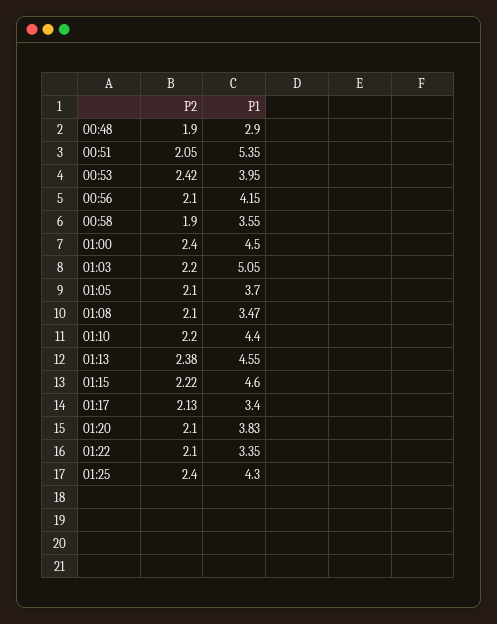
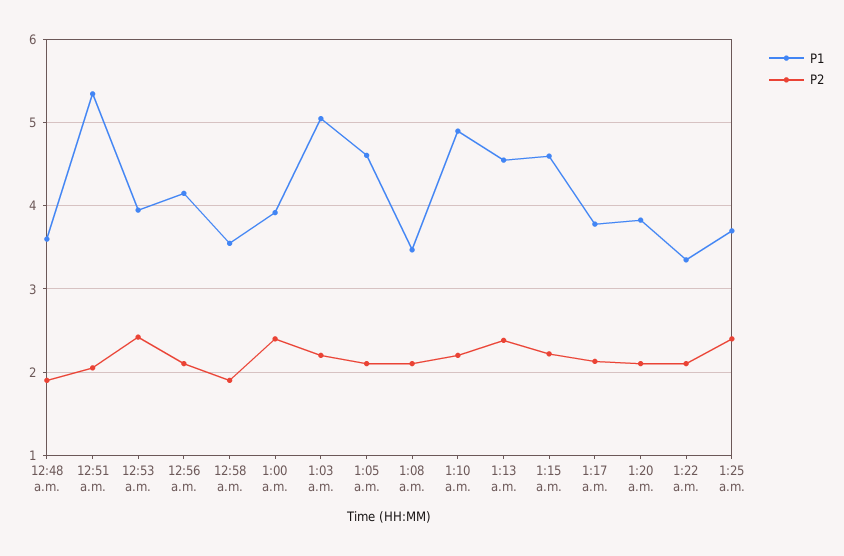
  {
    "P2": {
      "00:48": 1.9,
      "00:51": 2.05,
      "00:53": 2.42,
      "00:56": 2.1,
      "00:58": 1.9,
      "01:00": 2.4,
      "01:03": 2.2,
      "01:05": 2.1,
      "01:08": 2.1,
      "01:10": 2.2,
      "01:13": 2.38,
      "01:15": 2.22,
      "01:17": 2.13,
      "01:20": 2.1,
      "01:22": 2.1,
      "01:25": 2.4
    },
    "P1": {
-     "00:48": 2.9,
+     "00:48": 3.6,
      "00:51": 5.35,
      "00:53": 3.95,
      "00:56": 4.15,
      "00:58": 3.55,
-     "01:00": 4.5,
+     "01:00": 3.9,
      "01:03": 5.05,
-     "01:05": 3.7,
+     "01:05": 4.6,
      "01:08": 3.47,
-     "01:10": 4.4,
+     "01:10": 4.9,
      "01:13": 4.55,
      "01:15": 4.6,
-     "01:17": 3.4,
+     "01:17": 3.8,
      "01:20": 3.83,
      "01:22": 3.35,
-     "01:25": 4.3
+     "01:25": 3.7
    }
  }

